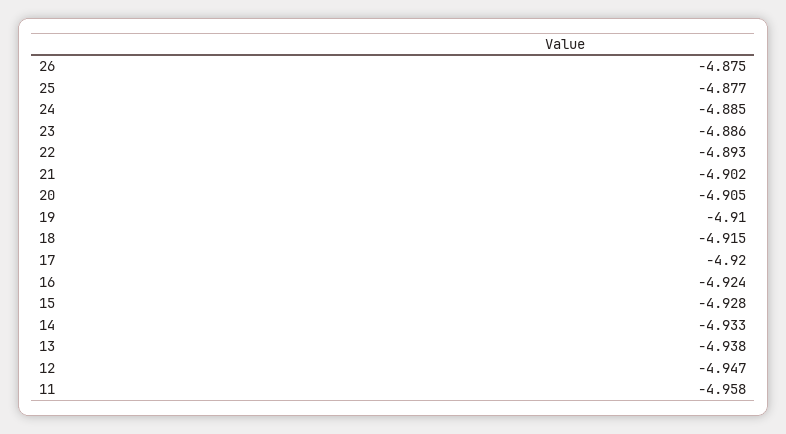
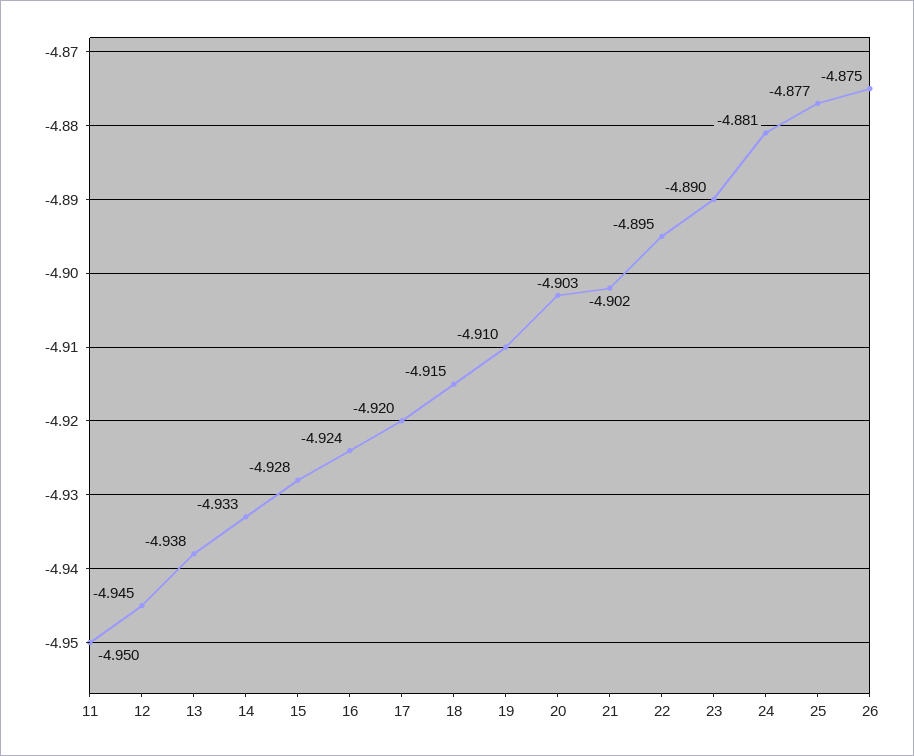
  {
    "26": -4.875,
    "25": -4.877,
-   "24": -4.885,
+   "24": -4.881,
-   "23": -4.886,
+   "23": -4.89,
-   "22": -4.893,
+   "22": -4.895,
    "21": -4.902,
-   "20": -4.905,
+   "20": -4.903,
    "19": -4.91,
    "18": -4.915,
    "17": -4.92,
    "16": -4.924,
    "15": -4.928,
    "14": -4.933,
    "13": -4.938,
-   "12": -4.947,
+   "12": -4.945,
-   "11": -4.958
+   "11": -4.95
  }

